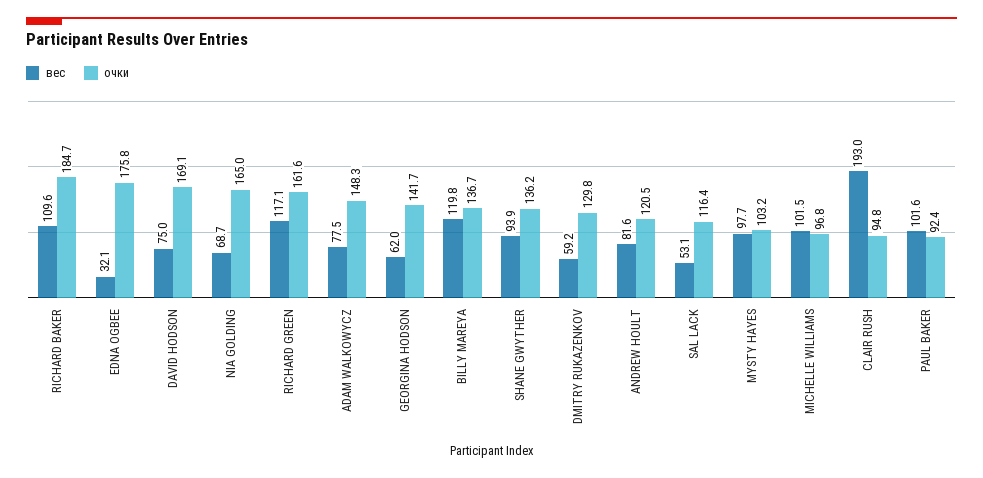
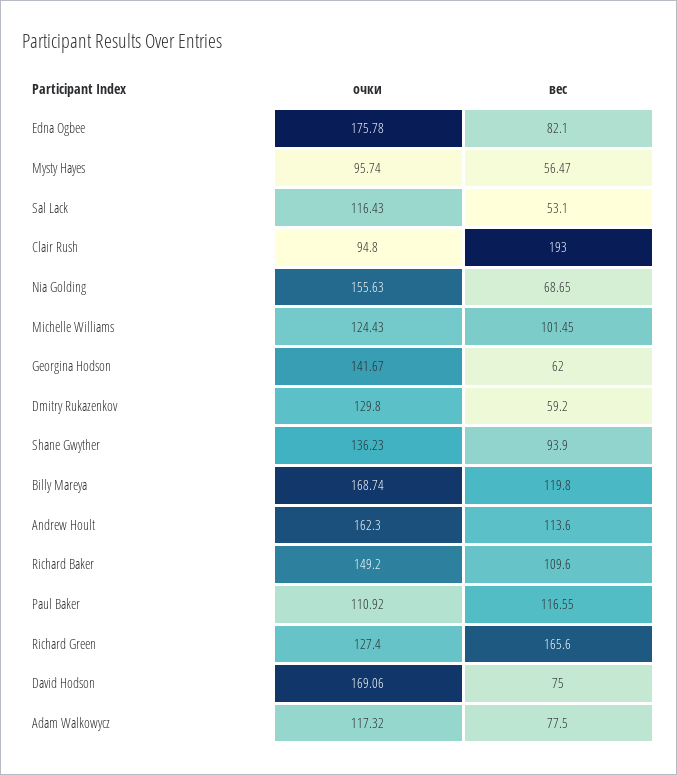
  {
    "вес": {
      "RICHARD BAKER": 109.6,
-     "EDNA OGBEE": 32.1,
+     "EDNA OGBEE": 82.1,
      "DAVID HODSON": 75,
      "NIA GOLDING": 68.65,
-     "RICHARD GREEN": 117.1,
+     "RICHARD GREEN": 165.6,
      "ADAM WALKOWYCZ": 77.5,
      "GEORGINA HODSON": 62,
      "BILLY MAREYA": 119.8,
      "SHANE GWYTHER": 93.9,
      "DMITRY RUKAZENKOV": 59.2,
-     "ANDREW HOULT": 81.6,
+     "ANDREW HOULT": 113.6,
      "SAL LACK": 53.1,
-     "MYSTY HAYES": 97.7,
+     "MYSTY HAYES": 56.47,
      "MICHELLE WILLIAMS": 101.45,
      "CLAIR RUSH": 193,
-     "PAUL BAKER": 101.6
+     "PAUL BAKER": 116.55
    },
    "очки": {
-     "RICHARD BAKER": 184.7,
+     "RICHARD BAKER": 149.2,
      "EDNA OGBEE": 175.78,
      "DAVID HODSON": 169.06,
-     "NIA GOLDING": 165,
+     "NIA GOLDING": 155.63,
-     "RICHARD GREEN": 161.6,
+     "RICHARD GREEN": 127.4,
-     "ADAM WALKOWYCZ": 148.3,
+     "ADAM WALKOWYCZ": 117.32,
      "GEORGINA HODSON": 141.67,
-     "BILLY MAREYA": 136.7,
+     "BILLY MAREYA": 168.74,
      "SHANE GWYTHER": 136.23,
      "DMITRY RUKAZENKOV": 129.8,
-     "ANDREW HOULT": 120.5,
+     "ANDREW HOULT": 162.3,
      "SAL LACK": 116.43,
-     "MYSTY HAYES": 103.2,
+     "MYSTY HAYES": 95.74,
-     "MICHELLE WILLIAMS": 96.8,
+     "MICHELLE WILLIAMS": 124.43,
      "CLAIR RUSH": 94.8,
-     "PAUL BAKER": 92.4
+     "PAUL BAKER": 110.92
    }
  }

